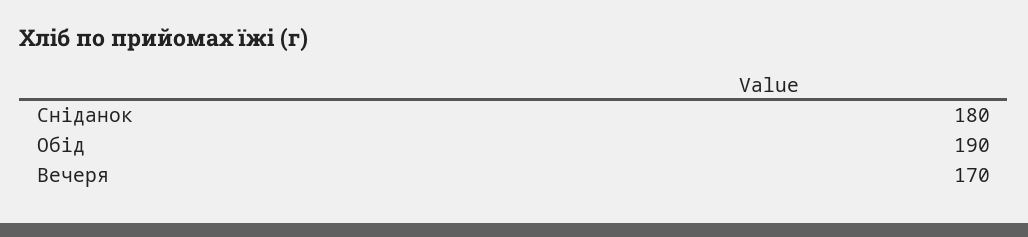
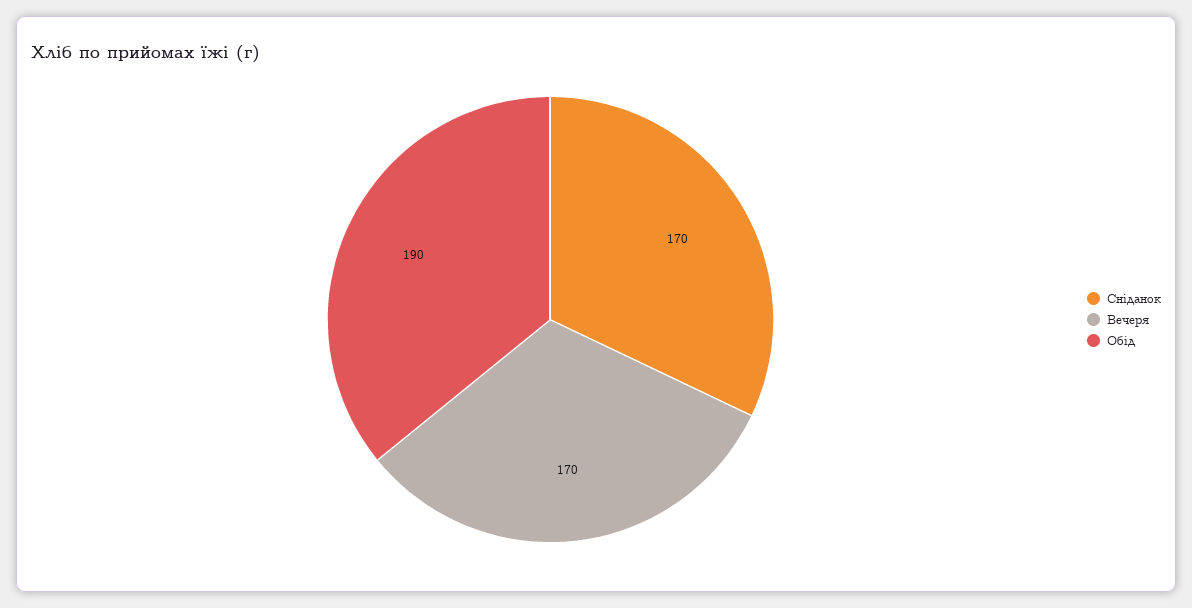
  {
-   "Сніданок": 180,
+   "Сніданок": 170,
    "Обід": 190,
    "Вечеря": 170
  }

